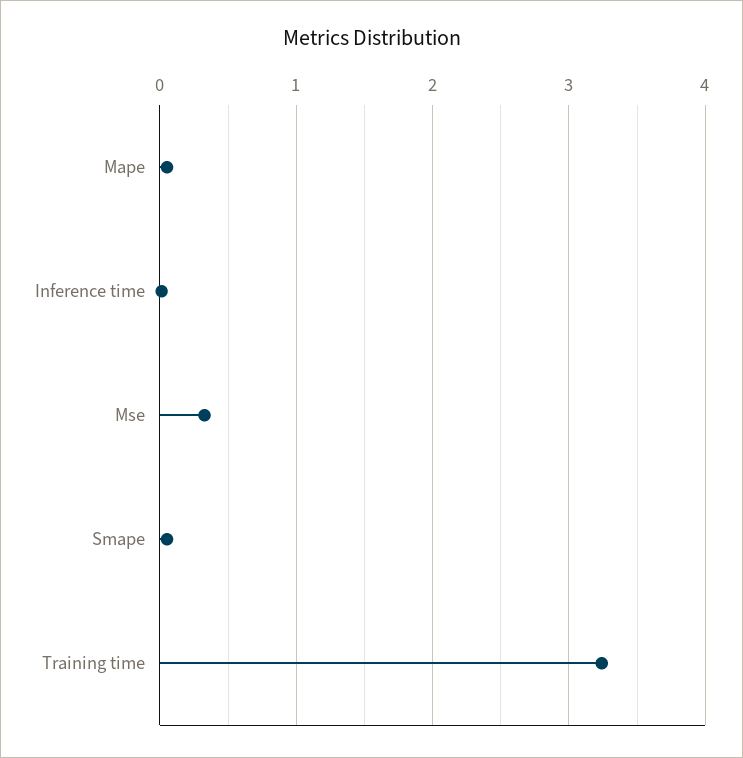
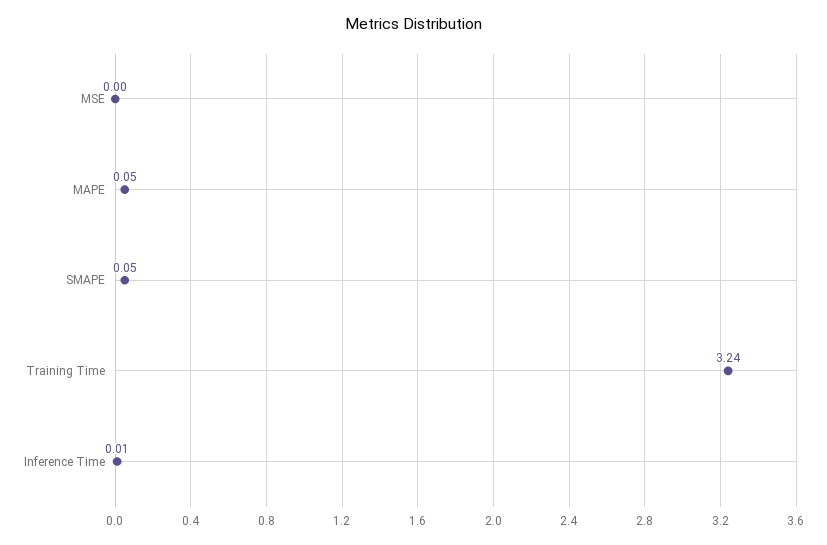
  {
    "Mape": 0.05,
    "Inference time": 0.01,
-   "Mse": 0.3,
+   "Mse": 0,
    "Smape": 0.05,
    "Training time": 3.24
  }

